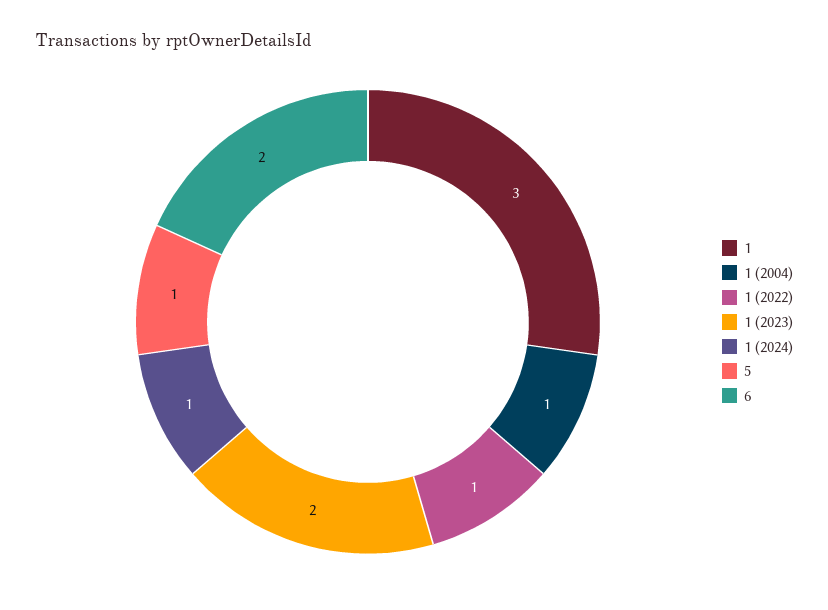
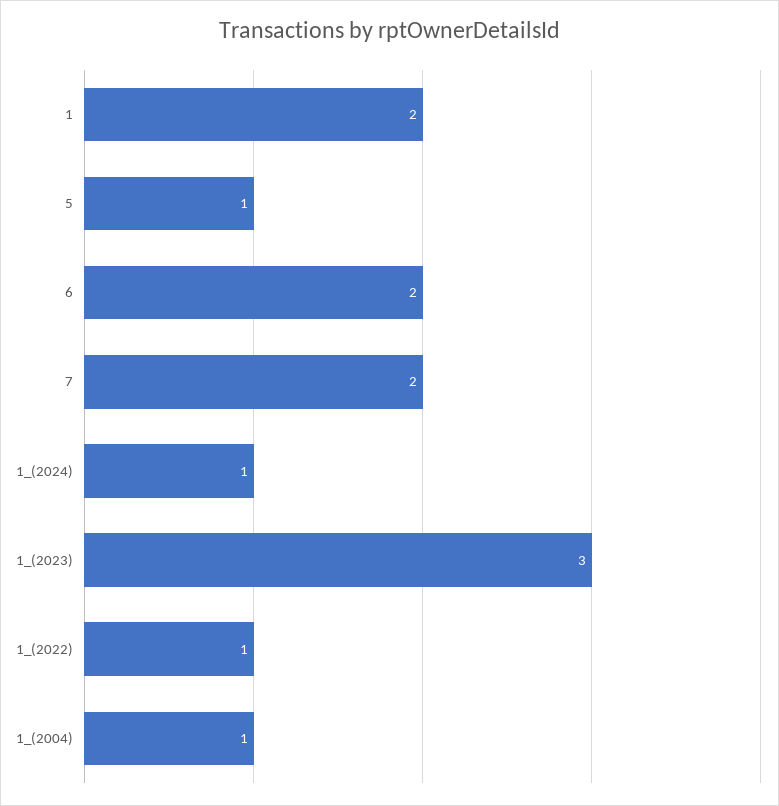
  {
-   "1": 3,
+   "1": 2,
    "1 (2004)": 1,
    "1 (2022)": 1,
-   "1 (2023)": 2,
+   "1 (2023)": 3,
    "1 (2024)": 1,
    "5": 1,
-   "6": 2
+   "6": 2,
+   "7": 2
  }

